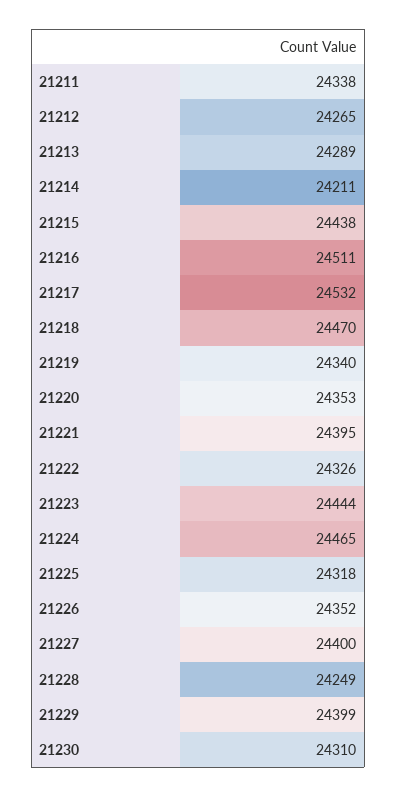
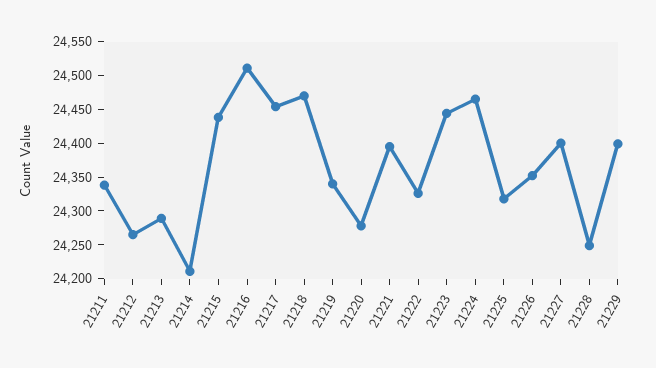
  {
    "21211": 24338,
    "21212": 24265,
    "21213": 24289,
    "21214": 24211,
    "21215": 24438,
    "21216": 24511,
-   "21217": 24532,
+   "21217": 24450,
    "21218": 24470,
    "21219": 24340,
-   "21220": 24353,
+   "21220": 24275,
    "21221": 24395,
    "21222": 24326,
    "21223": 24444,
    "21224": 24465,
    "21225": 24318,
    "21226": 24352,
    "21227": 24400,
    "21228": 24249,
-   "21229": 24399,
+   "21229": 24399
-   "21230": 24310
  }

